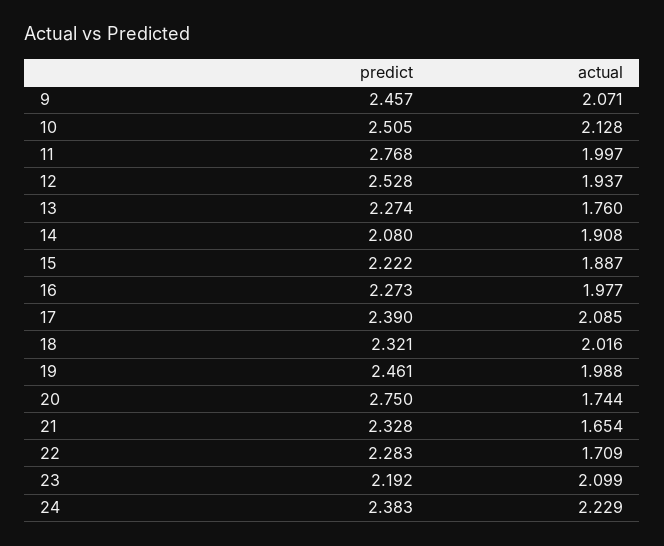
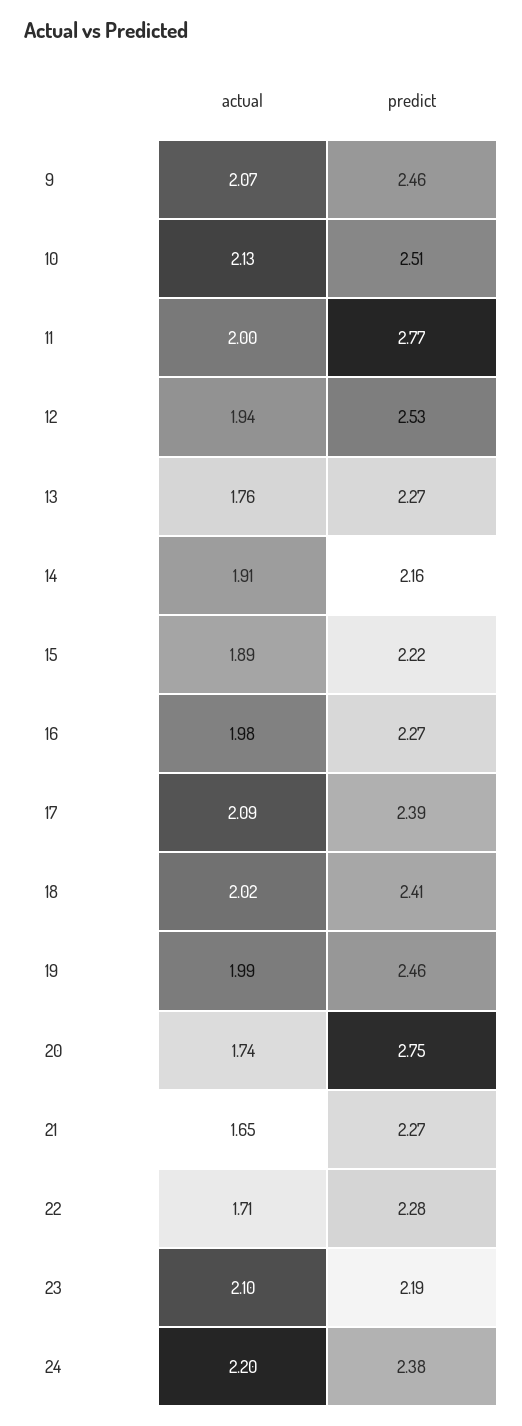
  {
    "predict": {
      "9": 2.457,
      "10": 2.505,
      "11": 2.768,
      "12": 2.528,
      "13": 2.274,
-     "14": 2.08,
+     "14": 2.16,
      "15": 2.222,
      "16": 2.273,
      "17": 2.39,
-     "18": 2.321,
+     "18": 2.41,
      "19": 2.461,
      "20": 2.75,
-     "21": 2.328,
+     "21": 2.27,
      "22": 2.283,
      "23": 2.192,
      "24": 2.383
    },
    "actual": {
      "9": 2.071,
      "10": 2.128,
      "11": 1.997,
      "12": 1.937,
      "13": 1.76,
      "14": 1.908,
      "15": 1.887,
      "16": 1.977,
      "17": 2.085,
      "18": 2.016,
      "19": 1.988,
      "20": 1.744,
      "21": 1.654,
      "22": 1.709,
      "23": 2.099,
-     "24": 2.229
+     "24": 2.2
    }
  }

